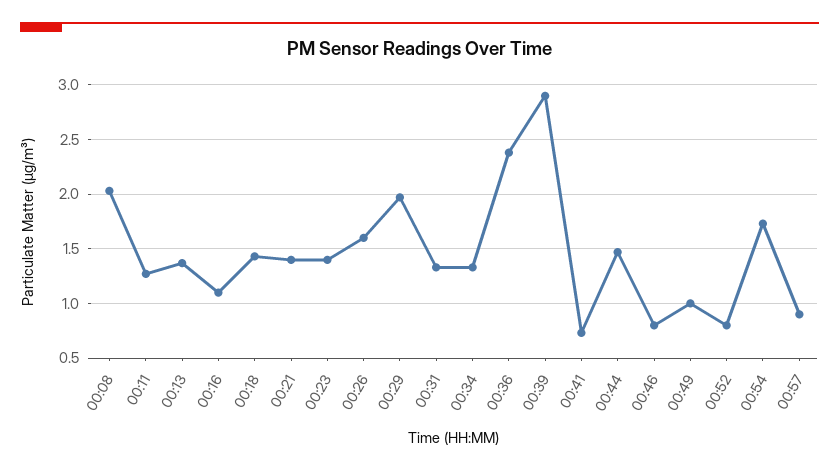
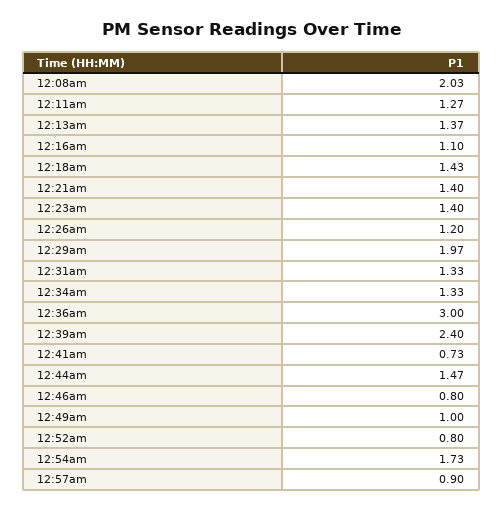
  {
    "00:08": 2.03,
    "00:11": 1.27,
    "00:13": 1.37,
    "00:16": 1.1,
    "00:18": 1.43,
    "00:21": 1.4,
    "00:23": 1.4,
-   "00:26": 1.6,
+   "00:26": 1.2,
    "00:29": 1.97,
    "00:31": 1.33,
    "00:34": 1.33,
-   "00:36": 2.4,
+   "00:36": 3,
-   "00:39": 2.9,
+   "00:39": 2.4,
    "00:41": 0.73,
    "00:44": 1.47,
    "00:46": 0.8,
    "00:49": 1,
    "00:52": 0.8,
    "00:54": 1.73,
    "00:57": 0.9
  }

